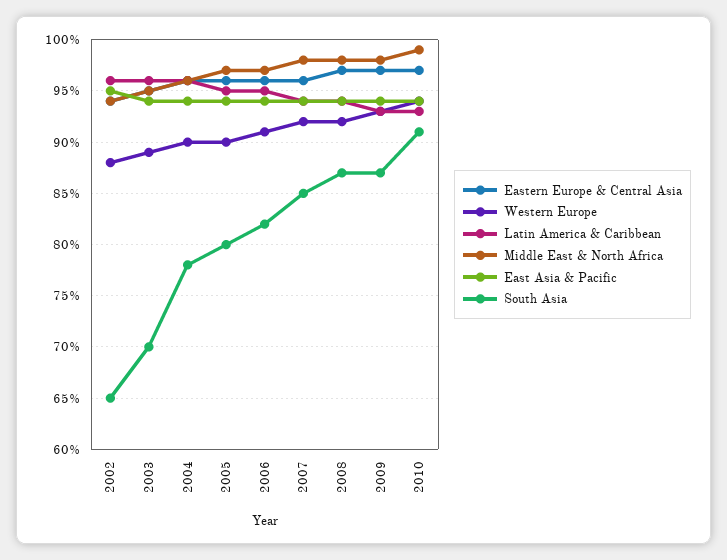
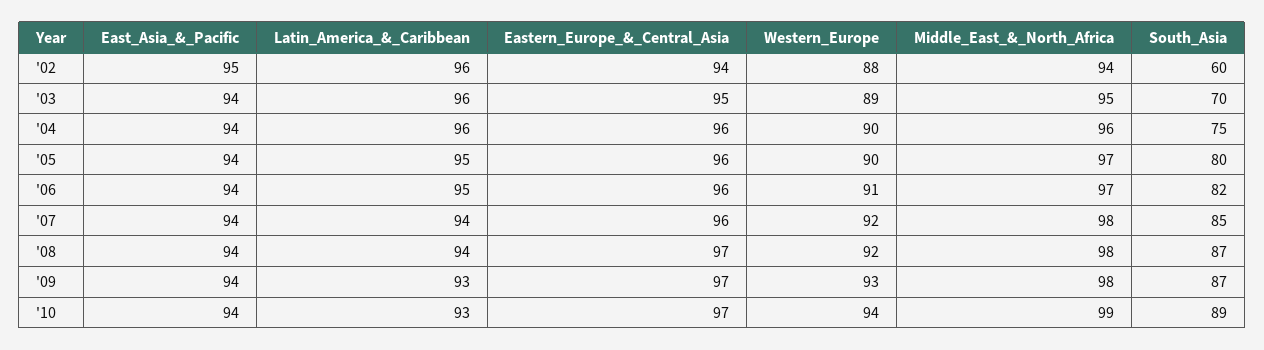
  {
    "Eastern Europe & Central Asia": {
      "2002": 94,
      "2003": 95,
      "2004": 96,
      "2005": 96,
      "2006": 96,
      "2007": 96,
      "2008": 97,
      "2009": 97,
      "2010": 97
    },
    "Western Europe": {
      "2002": 88,
      "2003": 89,
      "2004": 90,
      "2005": 90,
      "2006": 91,
      "2007": 92,
      "2008": 92,
      "2009": 93,
      "2010": 94
    },
    "Latin America & Caribbean": {
      "2002": 96,
      "2003": 96,
      "2004": 96,
      "2005": 95,
      "2006": 95,
      "2007": 94,
      "2008": 94,
      "2009": 93,
      "2010": 93
    },
    "Middle East & North Africa": {
      "2002": 94,
      "2003": 95,
      "2004": 96,
      "2005": 97,
      "2006": 97,
      "2007": 98,
      "2008": 98,
      "2009": 98,
      "2010": 99
    },
    "East Asia & Pacific": {
      "2002": 95,
      "2003": 94,
      "2004": 94,
      "2005": 94,
      "2006": 94,
      "2007": 94,
      "2008": 94,
      "2009": 94,
      "2010": 94
    },
    "South Asia": {
-     "2002": 65,
+     "2002": 60,
      "2003": 70,
-     "2004": 78,
+     "2004": 75,
      "2005": 80,
      "2006": 82,
      "2007": 85,
      "2008": 87,
      "2009": 87,
-     "2010": 91
+     "2010": 89
    }
  }

